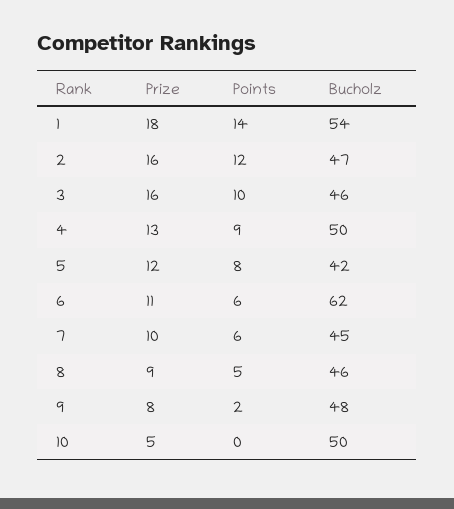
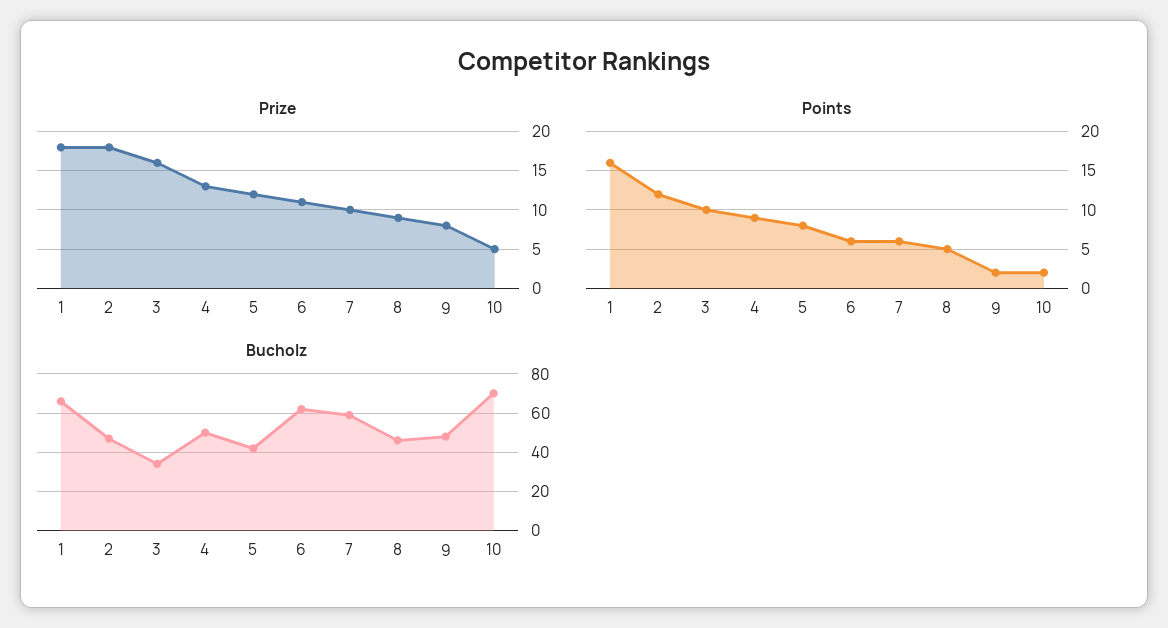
  {
    "Prize": {
      "1": 18,
-     "2": 16,
+     "2": 18,
      "3": 16,
      "4": 13,
      "5": 12,
      "6": 11,
      "7": 10,
      "8": 9,
      "9": 8,
      "10": 5
    },
    "Points": {
-     "1": 14,
+     "1": 16,
      "2": 12,
      "3": 10,
      "4": 9,
      "5": 8,
      "6": 6,
      "7": 6,
      "8": 5,
      "9": 2,
-     "10": 0
+     "10": 2
    },
    "Bucholz": {
-     "1": 54,
+     "1": 65,
      "2": 47,
-     "3": 46,
+     "3": 35,
      "4": 50,
      "5": 42,
      "6": 62,
-     "7": 45,
+     "7": 60,
      "8": 46,
      "9": 48,
-     "10": 50
+     "10": 70
    }
  }

